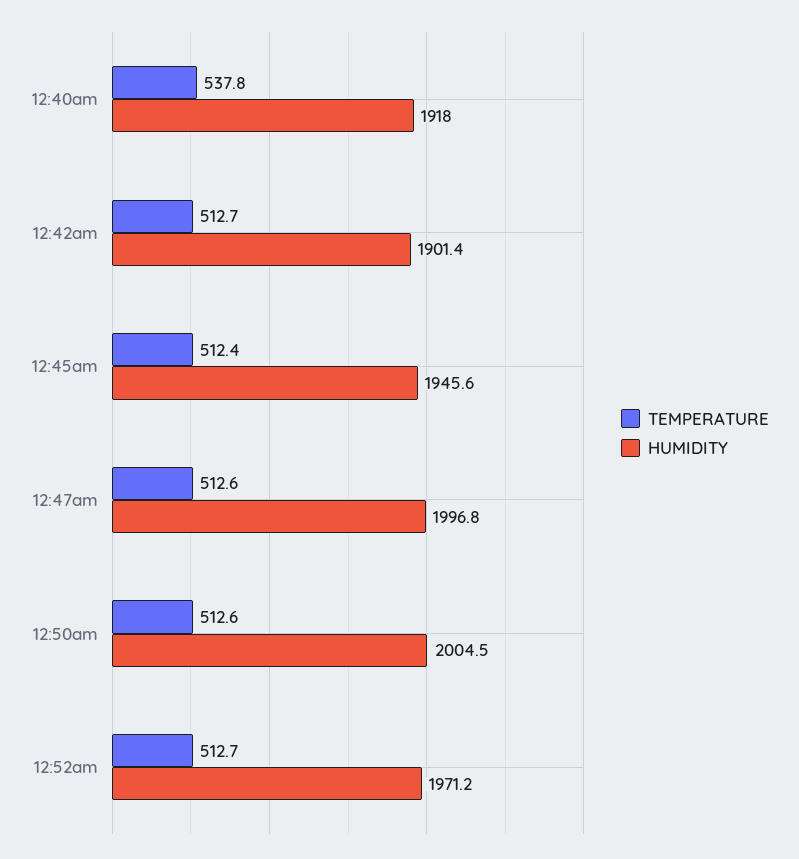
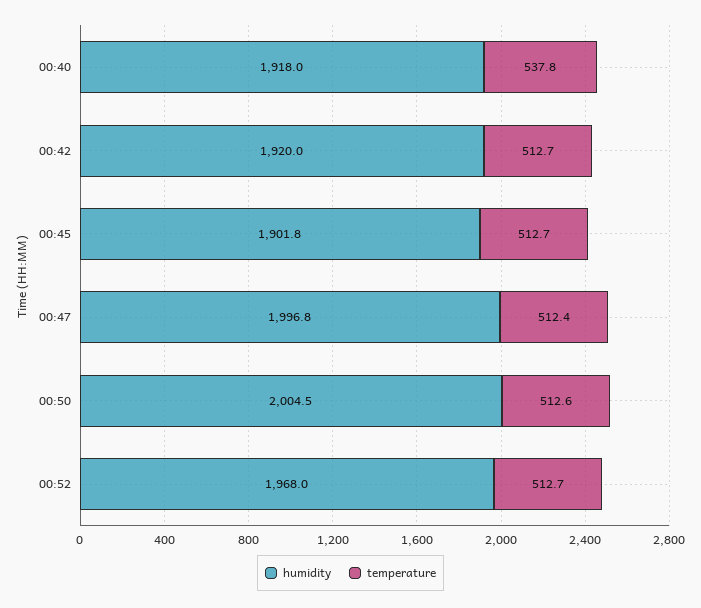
  {
    "TEMPERATURE": {
      "12:40am": 537.8,
      "12:42am": 512.7,
-     "12:45am": 512.4,
+     "12:45am": 512.7,
-     "12:47am": 512.6,
+     "12:47am": 512.4,
      "12:50am": 512.6,
      "12:52am": 512.7
    },
    "HUMIDITY": {
      "12:40am": 1918,
-     "12:42am": 1901.4,
+     "12:42am": 1920,
-     "12:45am": 1945.6,
+     "12:45am": 1901.8,
      "12:47am": 1996.8,
      "12:50am": 2004.5,
-     "12:52am": 1971.2
+     "12:52am": 1968
    }
  }

